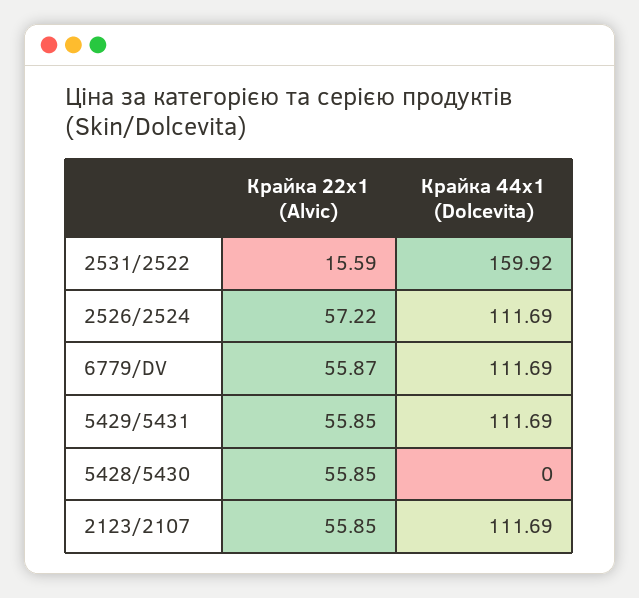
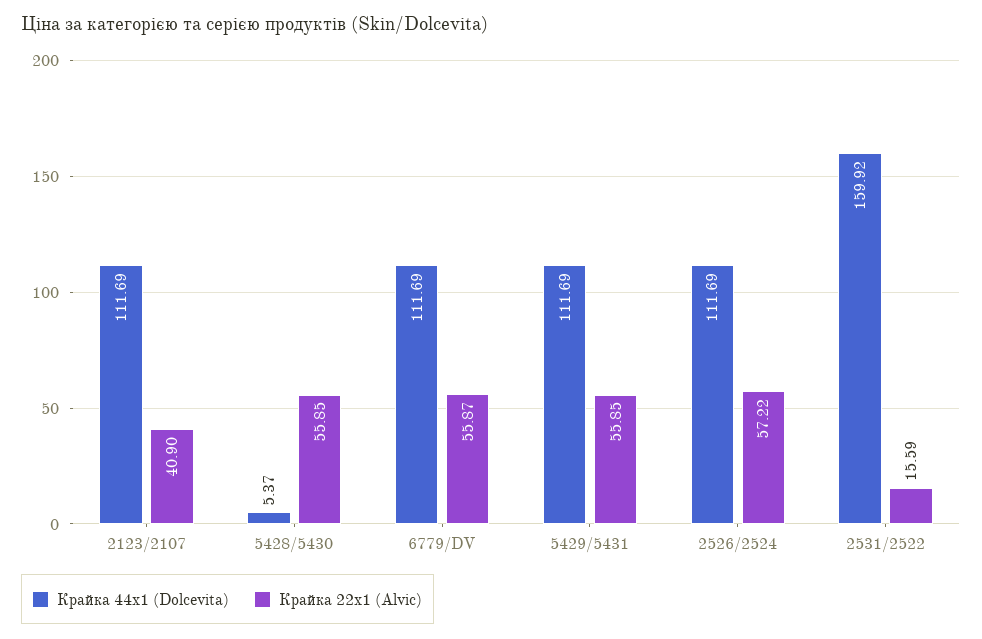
  {
    "Крайка 22x1 (Alvic)": {
      "2531/2522": 15.59,
      "2526/2524": 57.22,
      "6779/DV": 55.87,
      "5429/5431": 55.85,
      "5428/5430": 55.85,
-     "2123/2107": 55.85
+     "2123/2107": 40.9
    },
    "Крайка 44x1 (Dolcevita)": {
      "2531/2522": 159.92,
      "2526/2524": 111.69,
      "6779/DV": 111.69,
      "5429/5431": 111.69,
-     "5428/5430": 0,
+     "5428/5430": 5.37,
      "2123/2107": 111.69
    }
  }

